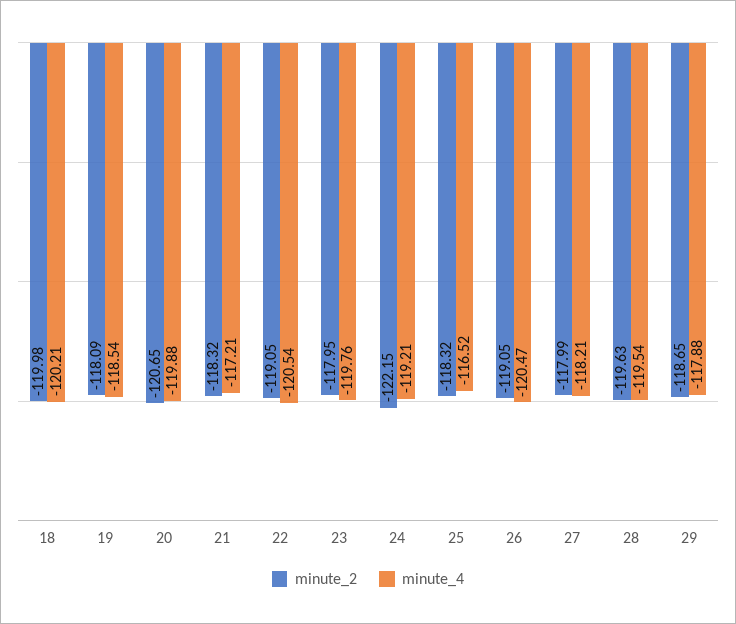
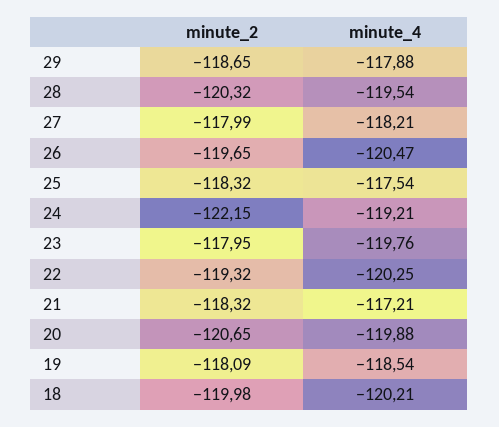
  {
    "minute_2": {
      "18": -119.98,
      "19": -118.09,
      "20": -120.65,
      "21": -118.32,
-     "22": -119.05,
+     "22": -119.32,
      "23": -117.95,
      "24": -122.15,
      "25": -118.32,
-     "26": -119.05,
+     "26": -119.65,
      "27": -117.99,
-     "28": -119.63,
+     "28": -120.32,
      "29": -118.65
    },
    "minute_4": {
      "18": -120.21,
      "19": -118.54,
      "20": -119.88,
      "21": -117.21,
-     "22": -120.54,
+     "22": -120.25,
      "23": -119.76,
      "24": -119.21,
-     "25": -116.52,
+     "25": -117.54,
      "26": -120.47,
      "27": -118.21,
      "28": -119.54,
      "29": -117.88
    }
  }

